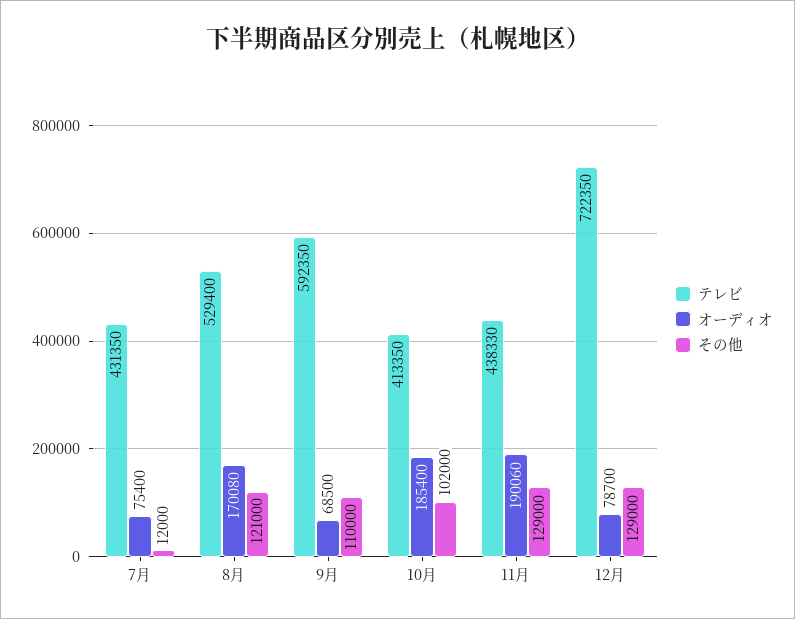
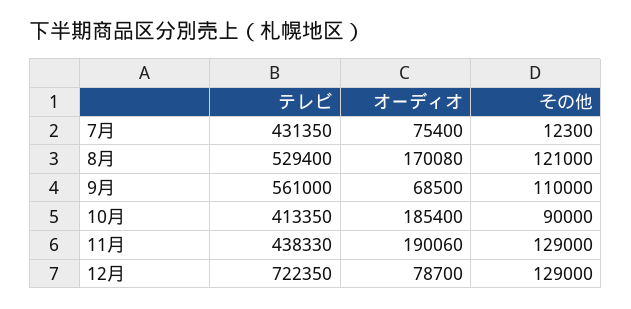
  {
    "テレビ": {
      "7月": 431350,
      "8月": 529400,
-     "9月": 592350,
+     "9月": 561000,
      "10月": 413350,
      "11月": 438330,
      "12月": 722350
    },
    "オーディオ": {
      "7月": 75400,
      "8月": 170080,
      "9月": 68500,
      "10月": 185400,
      "11月": 190060,
      "12月": 78700
    },
    "その他": {
-     "7月": 12000,
+     "7月": 12300,
      "8月": 121000,
      "9月": 110000,
-     "10月": 102000,
+     "10月": 90000,
      "11月": 129000,
      "12月": 129000
    }
  }

